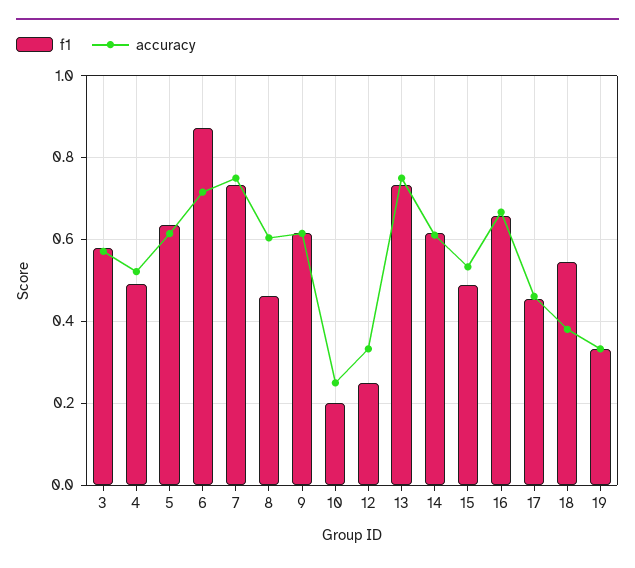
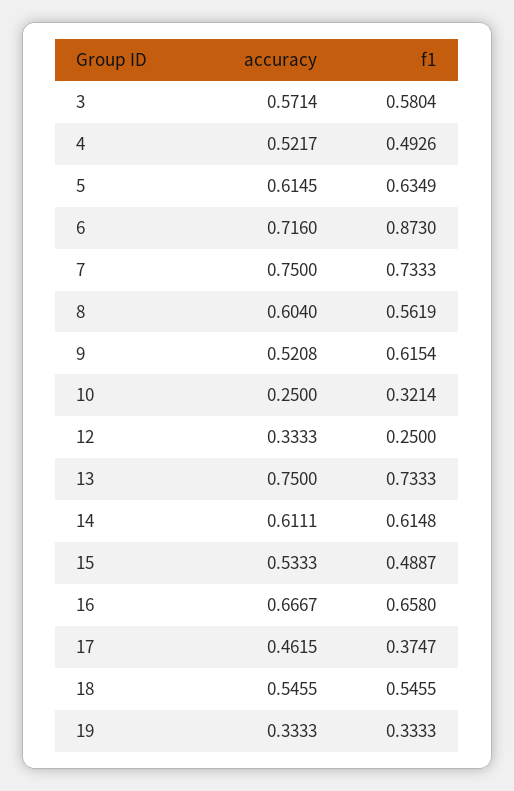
  {
    "f1": {
      "3": 0.5804,
      "4": 0.4926,
      "5": 0.6349,
      "6": 0.873,
      "7": 0.7333,
-     "8": 0.46,
+     "8": 0.5619,
      "9": 0.6154,
-     "10": 0.2,
+     "10": 0.3214,
      "12": 0.25,
      "13": 0.7333,
      "14": 0.6148,
      "15": 0.4887,
      "16": 0.658,
-     "17": 0.46,
+     "17": 0.3747,
      "18": 0.5455,
      "19": 0.3333
    },
    "accuracy": {
      "3": 0.5714,
      "4": 0.5217,
      "5": 0.6145,
      "6": 0.716,
      "7": 0.75,
      "8": 0.604,
-     "9": 0.62,
+     "9": 0.5208,
      "10": 0.25,
      "12": 0.3333,
      "13": 0.75,
      "14": 0.6111,
      "15": 0.5333,
      "16": 0.6667,
      "17": 0.4615,
-     "18": 0.38,
+     "18": 0.5455,
      "19": 0.3333
    }
  }

